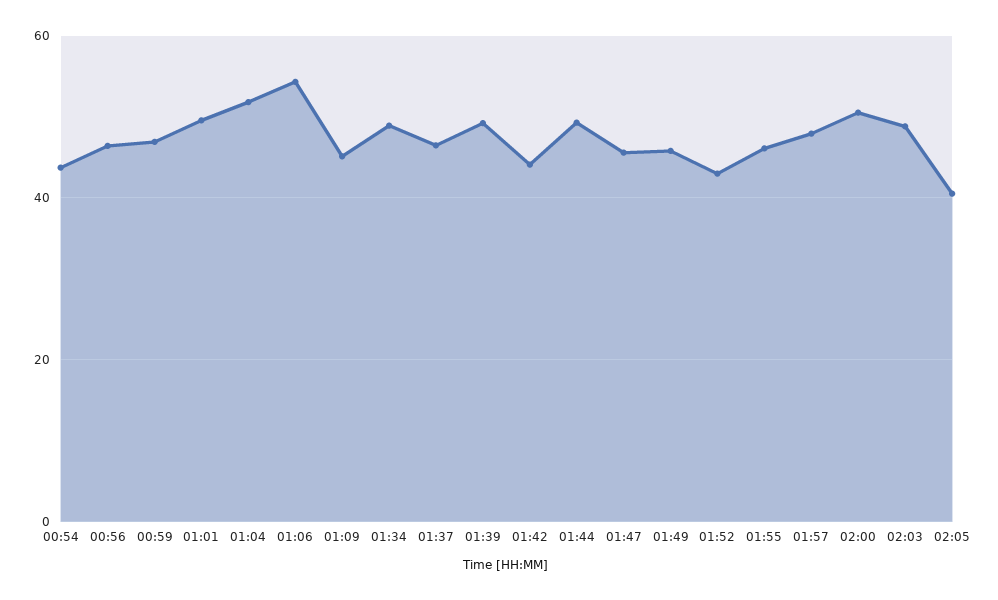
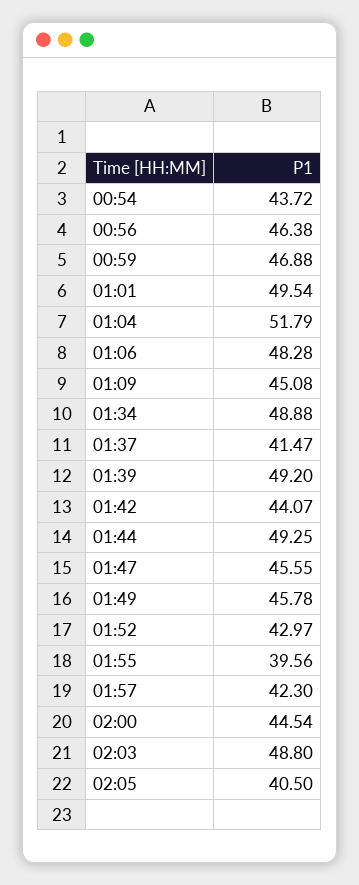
  {
    "00:54": 43.72,
    "00:56": 46.38,
    "00:59": 46.88,
    "01:01": 49.54,
    "01:04": 51.79,
-   "01:06": 54,
+   "01:06": 48.28,
    "01:09": 45.08,
    "01:34": 48.88,
-   "01:37": 46,
+   "01:37": 41.47,
    "01:39": 49.2,
    "01:42": 44.07,
    "01:44": 49.25,
    "01:47": 45.55,
    "01:49": 45.78,
    "01:52": 42.97,
-   "01:55": 46,
+   "01:55": 39.56,
-   "01:57": 48,
+   "01:57": 42.3,
-   "02:00": 50,
+   "02:00": 44.54,
    "02:03": 48.8,
    "02:05": 40.5
  }

